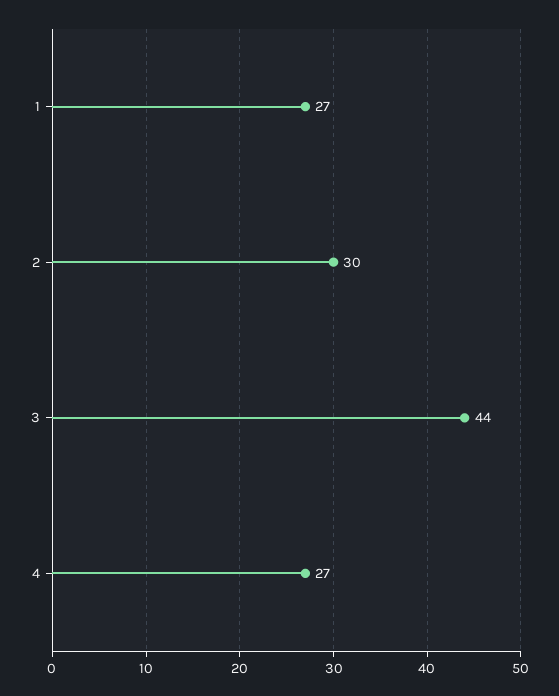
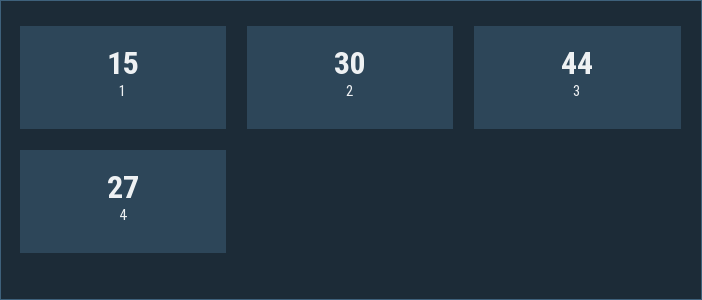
  {
-   "1": 27,
+   "1": 15,
    "2": 30,
    "3": 44,
    "4": 27
  }

